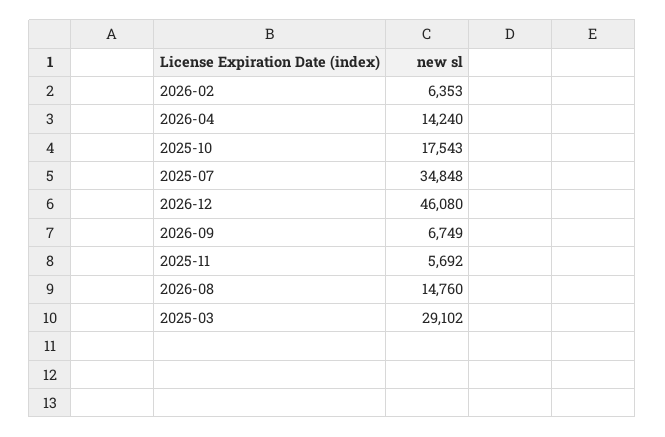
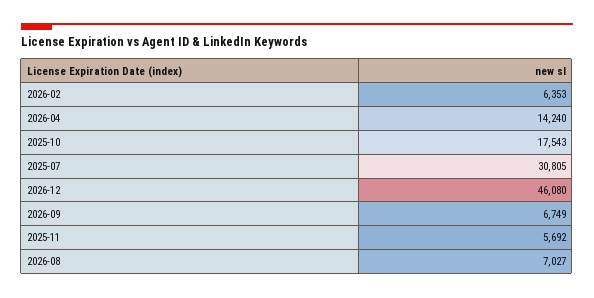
  {
    "2026-02": 6353,
    "2026-04": 14240,
    "2025-10": 17543,
-   "2025-07": 34848,
+   "2025-07": 30805,
    "2026-12": 46080,
    "2026-09": 6749,
    "2025-11": 5692,
-   "2026-08": 14760,
+   "2026-08": 7027
-   "2025-03": 29102
  }

